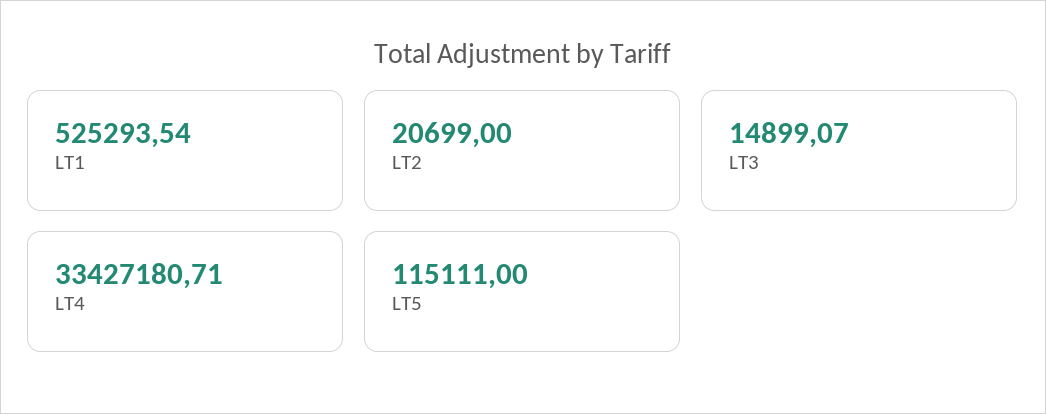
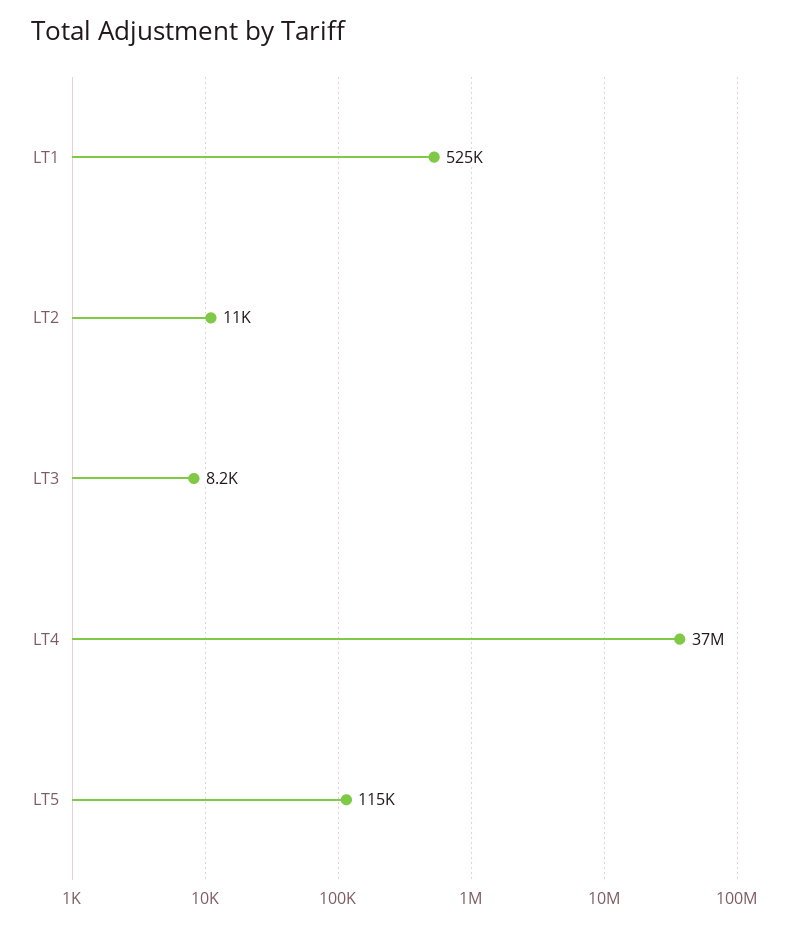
  {
    "LT1": 525293.54,
-   "LT2": 20699,
+   "LT2": 11000,
-   "LT3": 14899.07,
+   "LT3": 8200,
-   "LT4": 33427180.71,
+   "LT4": 37000000,
    "LT5": 115111
  }

